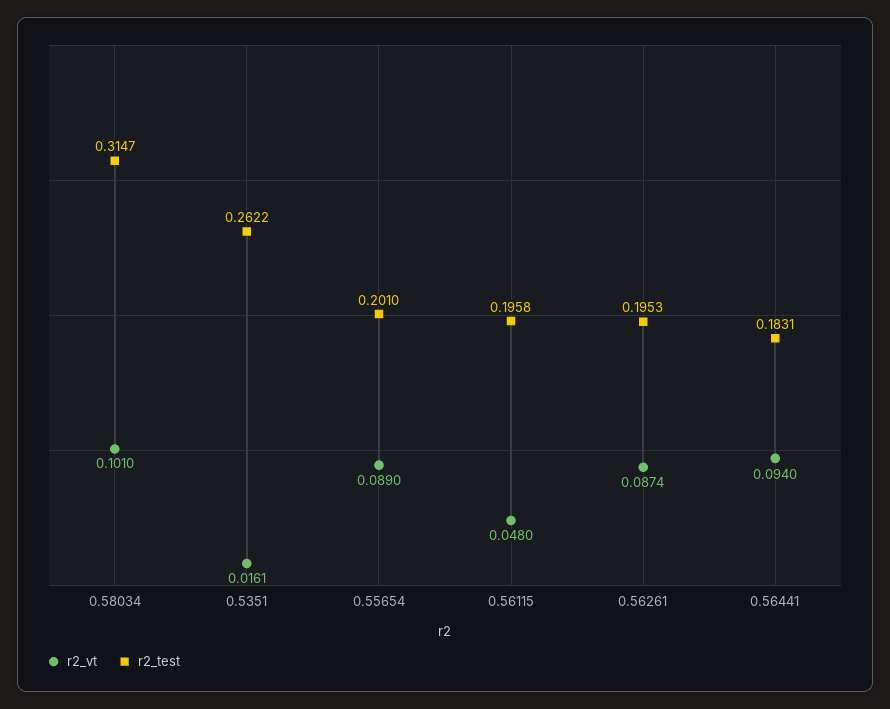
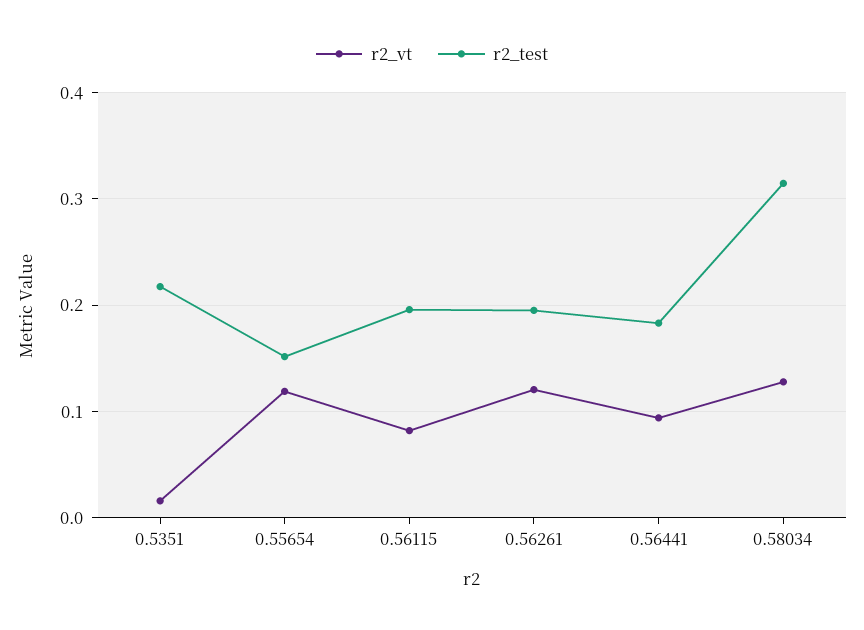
  {
    "r2_vt": {
-     "0.58034": 0.101,
+     "0.58034": 0.13,
      "0.5351": 0.0161,
-     "0.55654": 0.089,
+     "0.55654": 0.12,
-     "0.56115": 0.048,
+     "0.56115": 0.08,
-     "0.56261": 0.0874,
+     "0.56261": 0.12,
      "0.56441": 0.094
    },
    "r2_test": {
      "0.58034": 0.3147,
-     "0.5351": 0.2622,
+     "0.5351": 0.22,
-     "0.55654": 0.201,
+     "0.55654": 0.15,
      "0.56115": 0.1958,
      "0.56261": 0.1953,
      "0.56441": 0.1831
    }
  }

